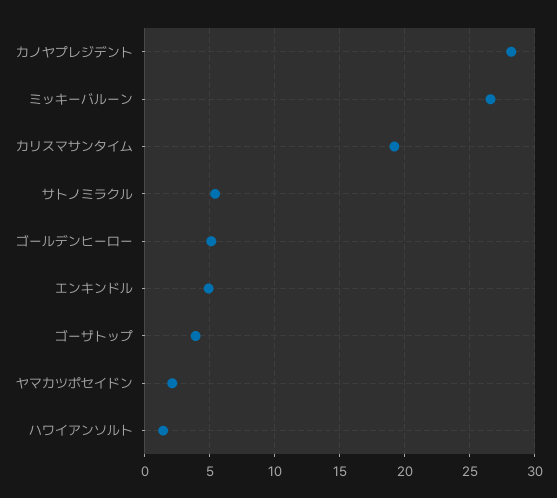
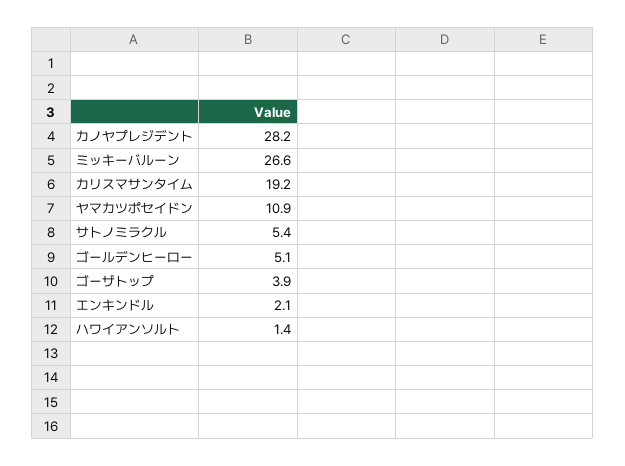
  {
    "カノヤプレジデント": 28.2,
    "ミッキーバルーン": 26.6,
    "カリスマサンタイム": 19.2,
    "サトノミラクル": 5.4,
    "ゴールデンヒーロー": 5.1,
-   "エンキンドル": 5,
+   "エンキンドル": 2.1,
    "ゴーザトップ": 3.9,
-   "ヤマカツポセイドン": 2,
+   "ヤマカツポセイドン": 10.9,
    "ハワイアンソルト": 1.4
  }

